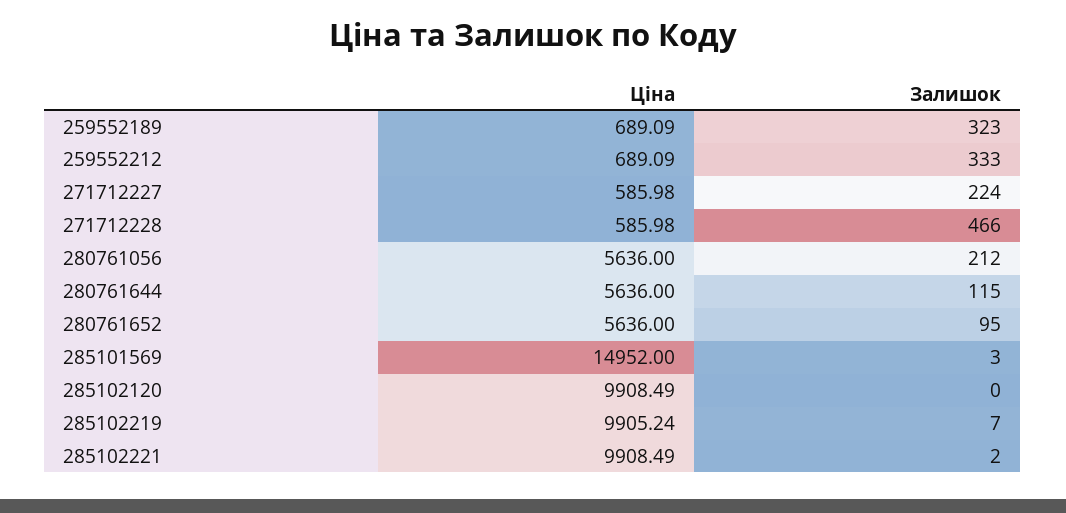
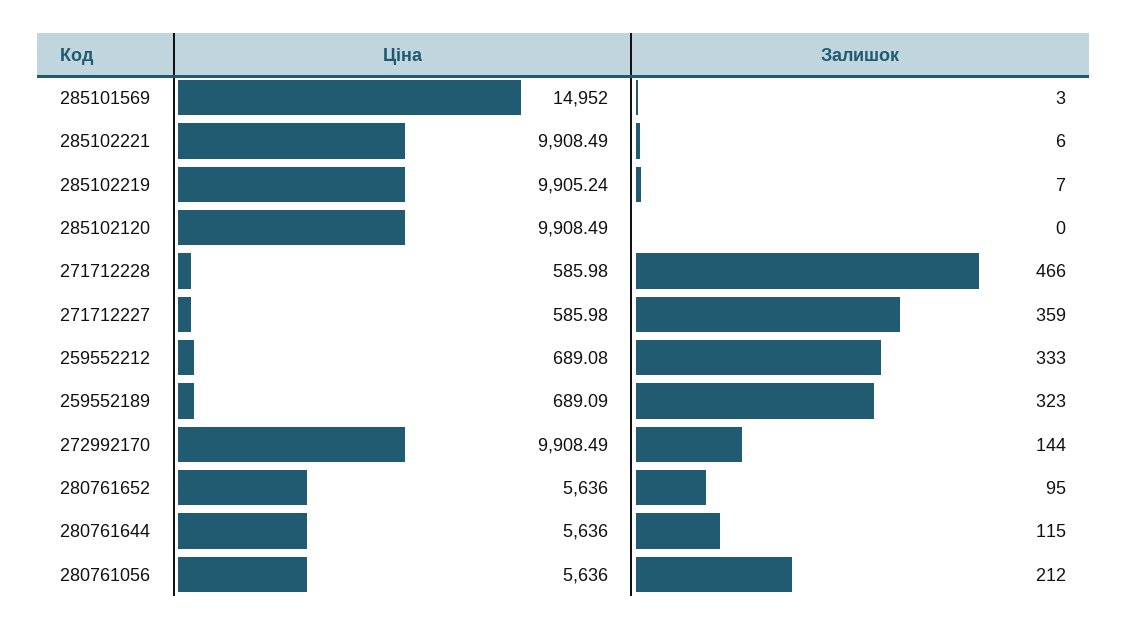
  {
    "Ціна": {
      "259552189": 689.09,
-     "259552212": 689.09,
+     "259552212": 689.08,
      "271712227": 585.98,
      "271712228": 585.98,
      "280761056": 5636,
      "280761644": 5636,
      "280761652": 5636,
      "285101569": 14952,
      "285102120": 9908.49,
      "285102219": 9905.24,
-     "285102221": 9908.49
+     "285102221": 9908.49,
+     "272992170": 9908.49
    },
    "Залишок": {
      "259552189": 323,
      "259552212": 333,
-     "271712227": 224,
+     "271712227": 359,
      "271712228": 466,
      "280761056": 212,
      "280761644": 115,
      "280761652": 95,
      "285101569": 3,
      "285102120": 0,
      "285102219": 7,
-     "285102221": 2
+     "285102221": 6,
+     "272992170": 144
    }
  }

